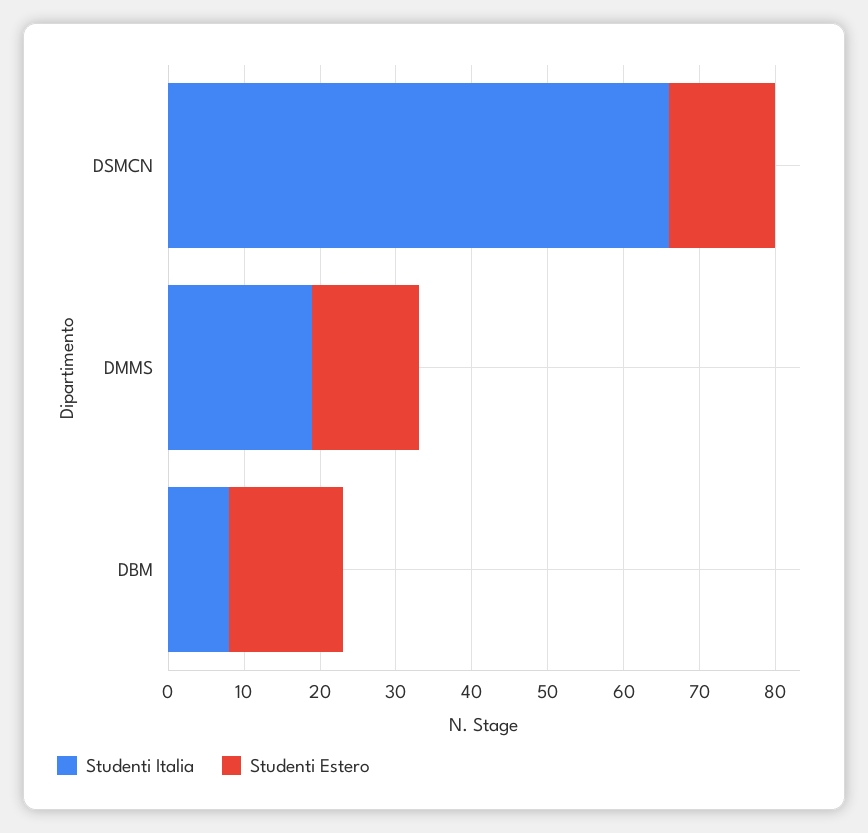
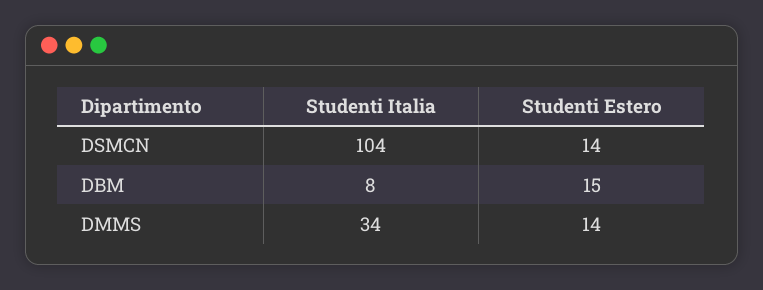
  {
    "Studenti Italia": {
-     "DSMCN": 65,
+     "DSMCN": 104,
-     "DMMS": 20,
+     "DMMS": 34,
      "DBM": 8
    },
    "Studenti Estero": {
      "DSMCN": 14,
      "DMMS": 14,
      "DBM": 15
    }
  }

